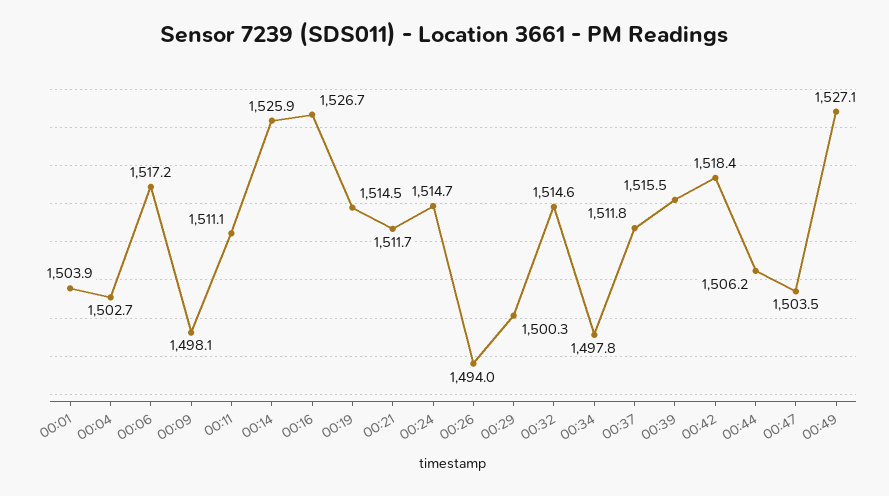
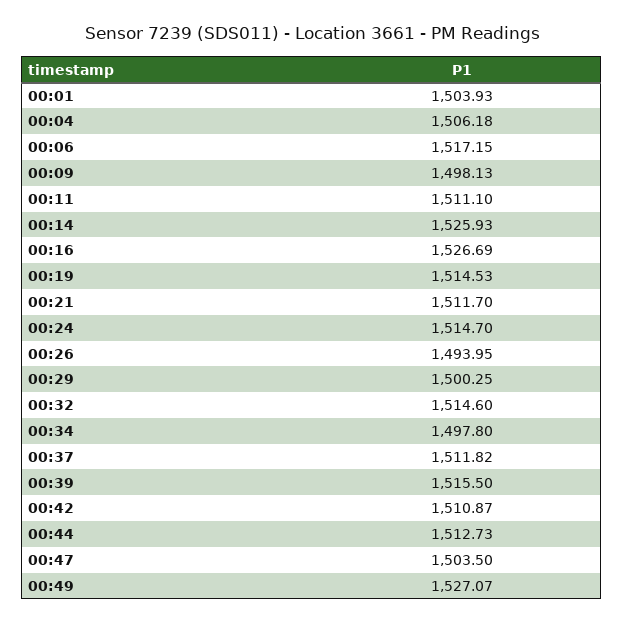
  {
    "00:01": 1503.93,
-   "00:04": 1502.7,
+   "00:04": 1506.18,
    "00:06": 1517.15,
    "00:09": 1498.13,
    "00:11": 1511.1,
    "00:14": 1525.93,
    "00:16": 1526.69,
    "00:19": 1514.53,
    "00:21": 1511.7,
    "00:24": 1514.7,
    "00:26": 1493.95,
    "00:29": 1500.25,
    "00:32": 1514.6,
    "00:34": 1497.8,
    "00:37": 1511.82,
    "00:39": 1515.5,
-   "00:42": 1518.4,
+   "00:42": 1510.87,
-   "00:44": 1506.2,
+   "00:44": 1512.73,
    "00:47": 1503.5,
    "00:49": 1527.07
  }

